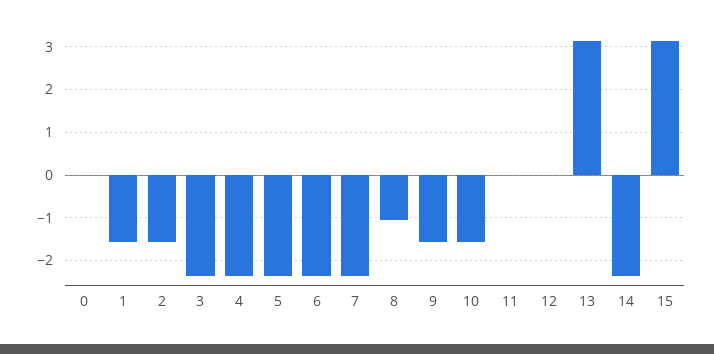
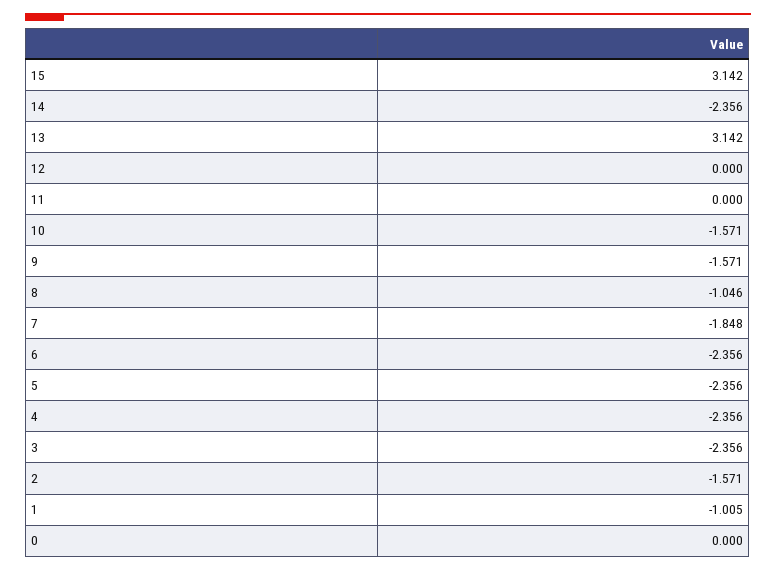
  {
    "0": 0,
-   "1": -1.6,
+   "1": -1.005,
    "2": -1.571,
    "3": -2.356,
    "4": -2.356,
    "5": -2.356,
    "6": -2.356,
-   "7": -2.4,
+   "7": -1.848,
    "8": -1.046,
    "9": -1.571,
    "10": -1.571,
    "11": 0,
    "12": 0,
    "13": 3.142,
    "14": -2.356,
    "15": 3.142
  }

